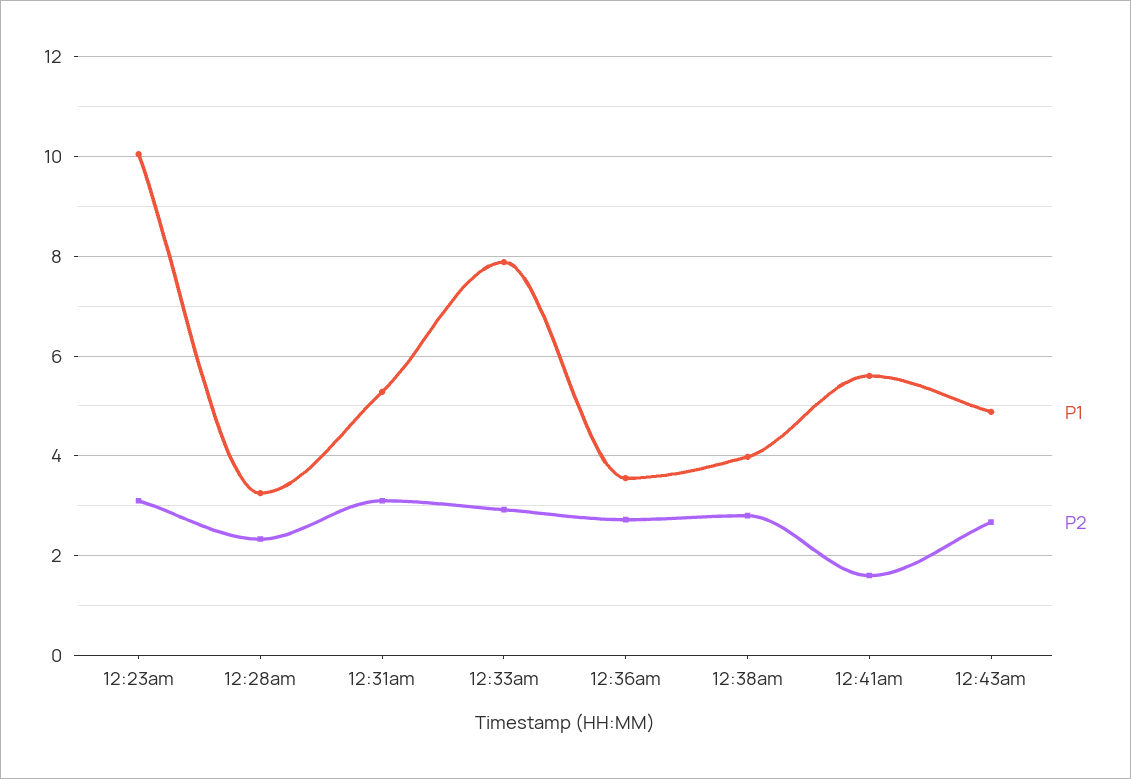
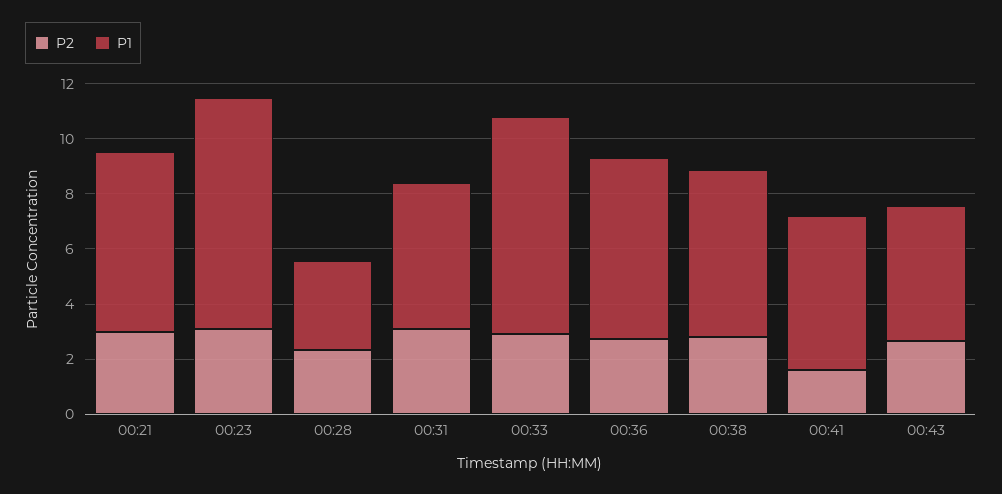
  {
    "P1": {
-     "12:23am": 10,
+     "12:23am": 8.5,
      "12:28am": 3.2,
      "12:31am": 5.2,
      "12:33am": 7.8,
-     "12:36am": 3.6,
+     "12:36am": 6.5,
-     "12:38am": 4,
+     "12:38am": 6,
      "12:41am": 5.6,
-     "12:43am": 4.8
+     "12:43am": 4.8,
+     "00:21": 6.5
    },
    "P2": {
      "12:23am": 3.2,
      "12:28am": 2.4,
      "12:31am": 3.2,
      "12:33am": 3,
      "12:36am": 2.8,
      "12:38am": 2.8,
      "12:41am": 1.6,
-     "12:43am": 2.6
+     "12:43am": 2.6,
+     "00:21": 3
    }
  }

